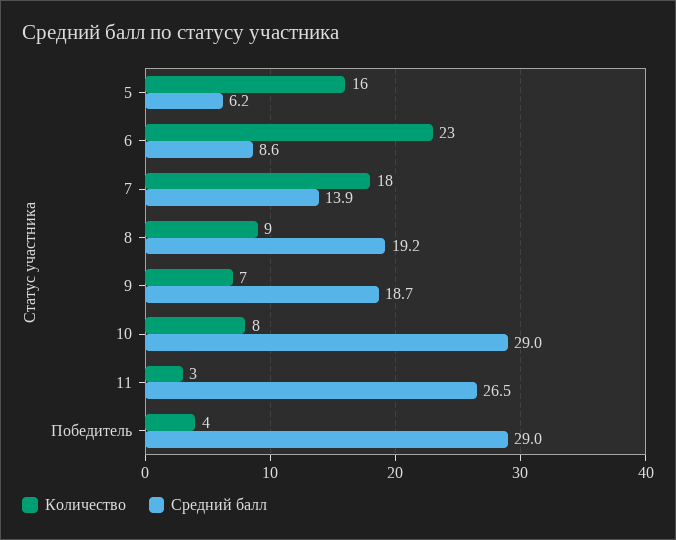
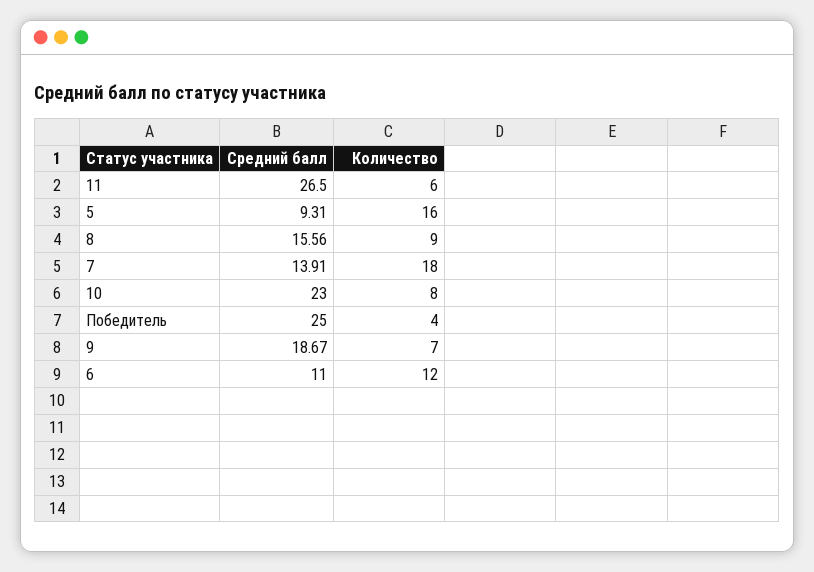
  {
    "Количество": {
      "5": 16,
-     "6": 23,
+     "6": 12,
      "7": 18,
      "8": 9,
      "9": 7,
      "10": 8,
-     "11": 3,
+     "11": 6,
      "Победитель": 4
    },
    "Средний балл": {
-     "5": 6.2,
+     "5": 9.31,
-     "6": 8.6,
+     "6": 11,
      "7": 13.91,
-     "8": 19.2,
+     "8": 15.56,
      "9": 18.67,
-     "10": 29,
+     "10": 23,
      "11": 26.5,
-     "Победитель": 29
+     "Победитель": 25
    }
  }

